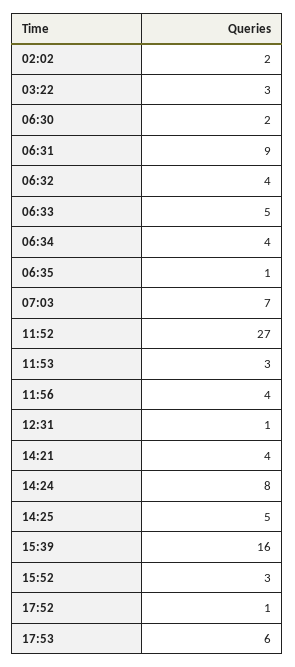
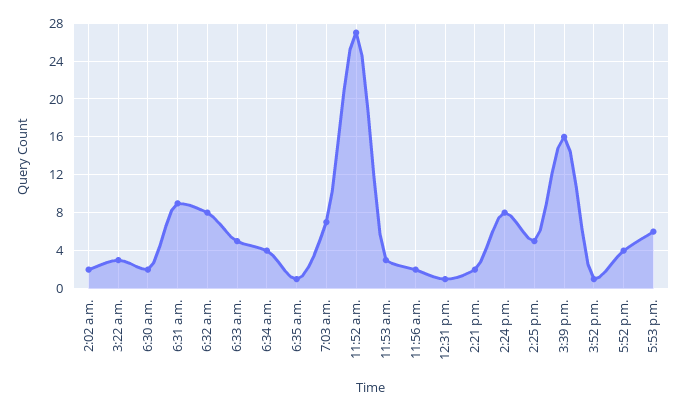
  {
    "02:02": 2,
    "03:22": 3,
    "06:30": 2,
    "06:31": 9,
-   "06:32": 4,
+   "06:32": 8,
    "06:33": 5,
    "06:34": 4,
    "06:35": 1,
    "07:03": 7,
    "11:52": 27,
    "11:53": 3,
-   "11:56": 4,
+   "11:56": 2,
    "12:31": 1,
-   "14:21": 4,
+   "14:21": 2,
    "14:24": 8,
    "14:25": 5,
    "15:39": 16,
-   "15:52": 3,
+   "15:52": 1,
-   "17:52": 1,
+   "17:52": 4,
    "17:53": 6
  }

